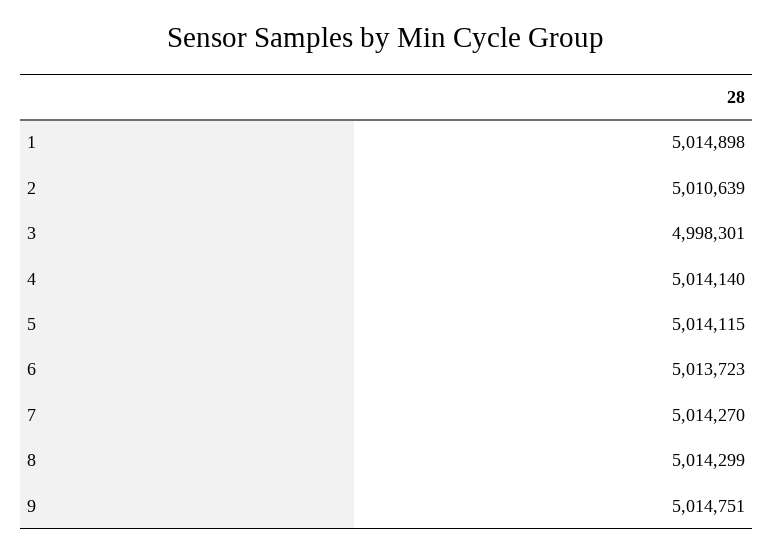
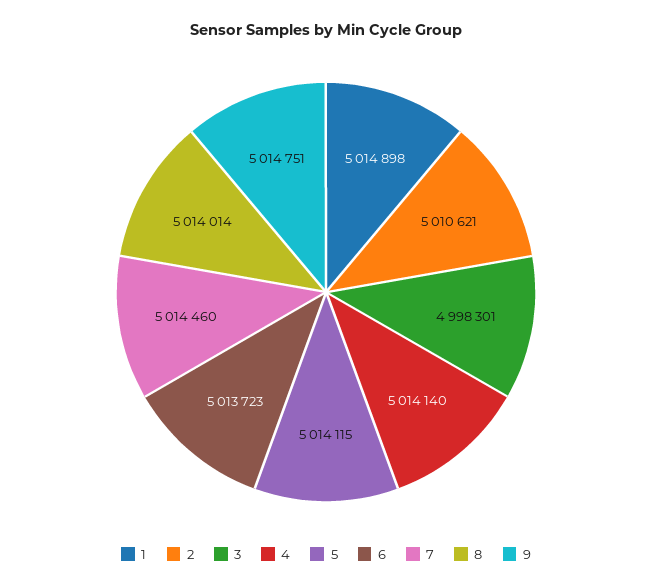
  {
    "1": 5014898,
-   "2": 5010639,
+   "2": 5010621,
    "3": 4998301,
    "4": 5014140,
    "5": 5014115,
    "6": 5013723,
-   "7": 5014270,
+   "7": 5014460,
-   "8": 5014299,
+   "8": 5014014,
    "9": 5014751
  }

